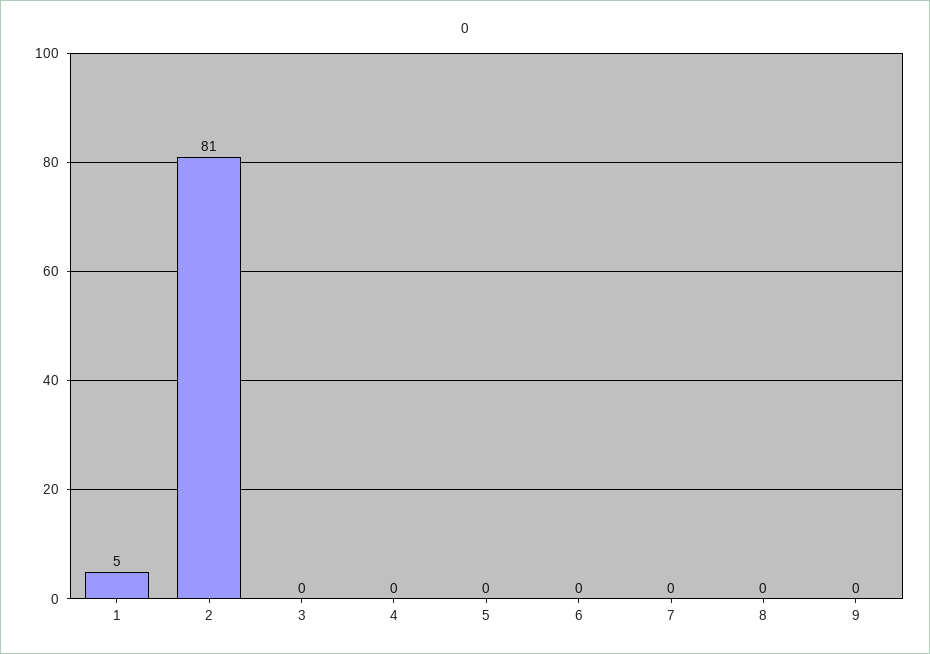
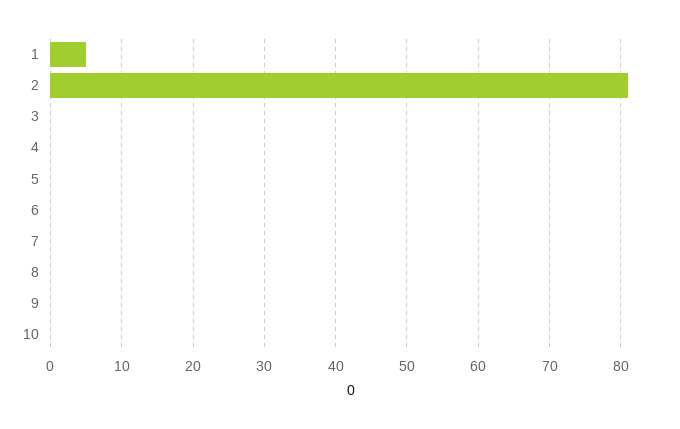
  {
    "1": 5,
    "2": 81,
    "3": 0,
    "4": 0,
    "5": 0,
    "6": 0,
    "7": 0,
    "8": 0,
-   "9": 0
+   "9": 0,
+   "10": 0
  }

